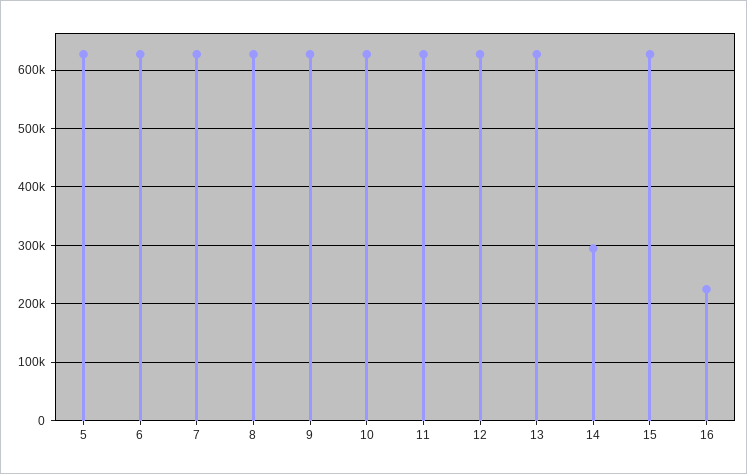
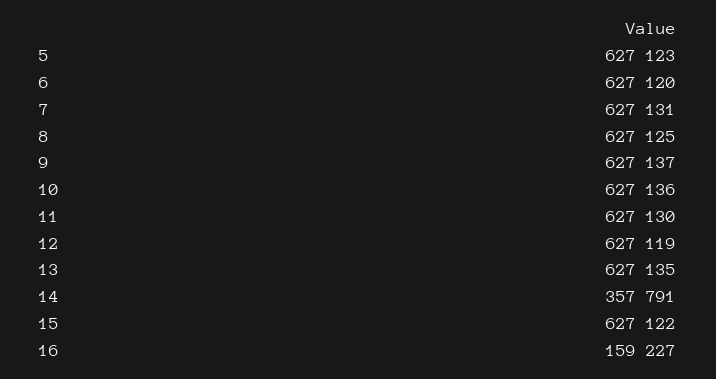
  {
    "5": 627123,
    "6": 627120,
    "7": 627131,
    "8": 627125,
    "9": 627137,
    "10": 627136,
    "11": 627130,
    "12": 627119,
    "13": 627135,
-   "14": 300000,
+   "14": 357791,
    "15": 627122,
-   "16": 220000
+   "16": 159227
  }

